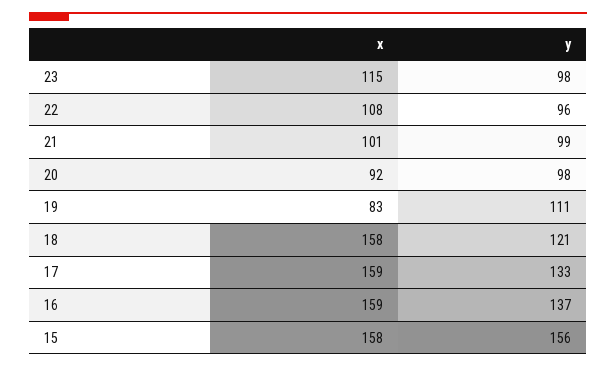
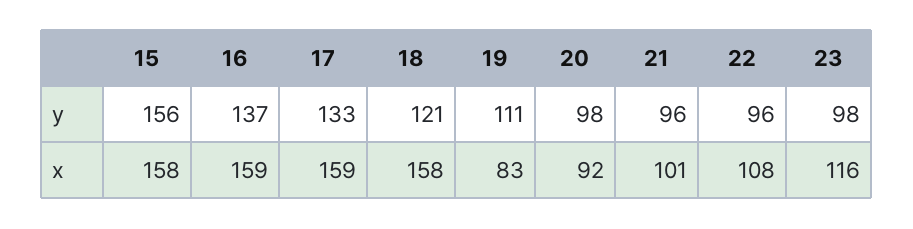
  {
    "x": {
-     "23": 115,
+     "23": 116,
      "22": 108,
      "21": 101,
      "20": 92,
      "19": 83,
      "18": 158,
      "17": 159,
      "16": 159,
      "15": 158
    },
    "y": {
      "23": 98,
      "22": 96,
-     "21": 99,
+     "21": 96,
      "20": 98,
      "19": 111,
      "18": 121,
      "17": 133,
      "16": 137,
      "15": 156
    }
  }

